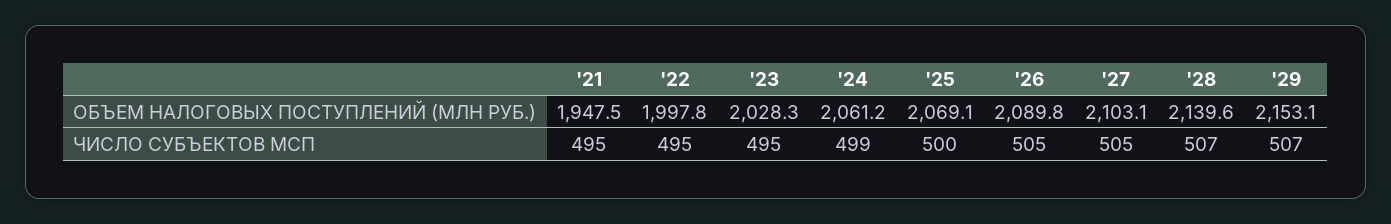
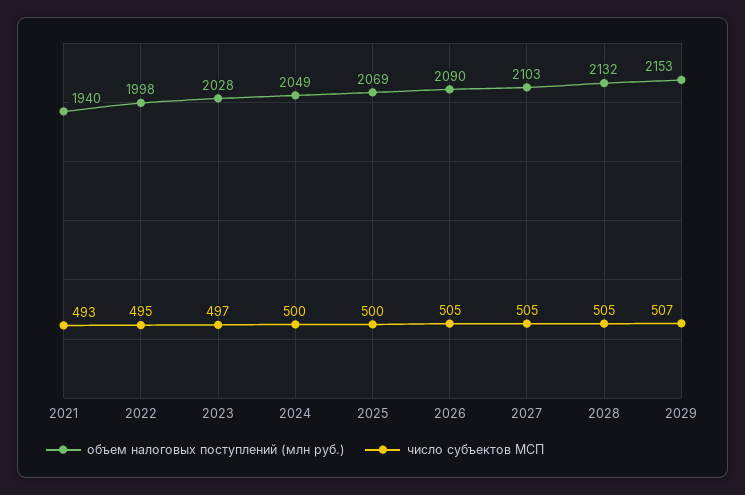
  {
    "ОБЪЕМ НАЛОГОВЫХ ПОСТУПЛЕНИЙ (МЛН РУБ.)": {
-     "'21": 1947.5,
+     "'21": 1940,
      "'22": 1997.8,
      "'23": 2028.3,
-     "'24": 2061.2,
+     "'24": 2049,
      "'25": 2069.1,
      "'26": 2089.8,
      "'27": 2103.1,
-     "'28": 2139.6,
+     "'28": 2132,
      "'29": 2153.1
    },
    "ЧИСЛО СУБЪЕКТОВ МСП": {
-     "'21": 495,
+     "'21": 493,
      "'22": 495,
-     "'23": 495,
+     "'23": 497,
-     "'24": 499,
+     "'24": 500,
      "'25": 500,
      "'26": 505,
      "'27": 505,
-     "'28": 507,
+     "'28": 505,
      "'29": 507
    }
  }

